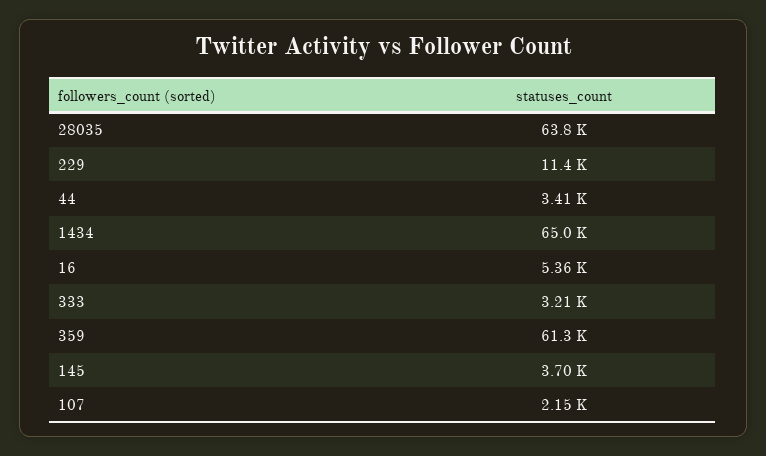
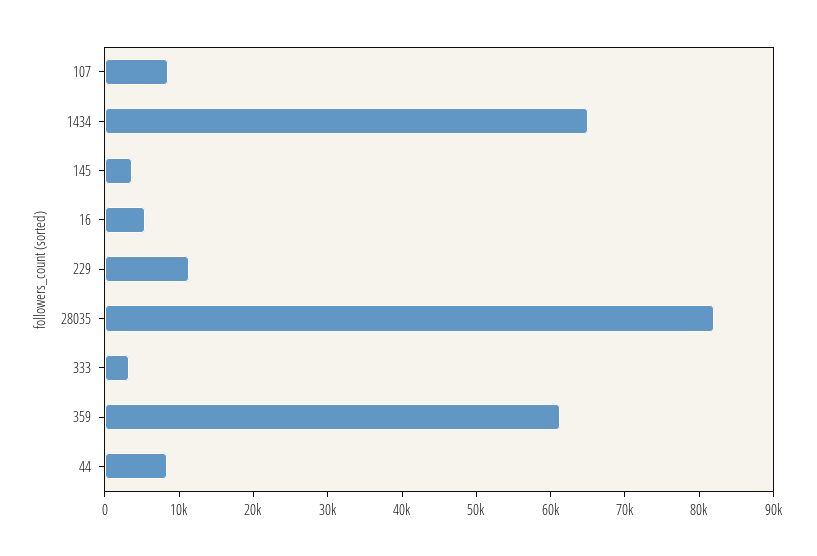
  {
-   "28035": 63800,
+   "28035": 82000,
    "229": 11400,
-   "44": 3410,
+   "44": 8000,
    "1434": 65000,
    "16": 5360,
    "333": 3210,
    "359": 61300,
    "145": 3700,
-   "107": 2150
+   "107": 8000
  }

